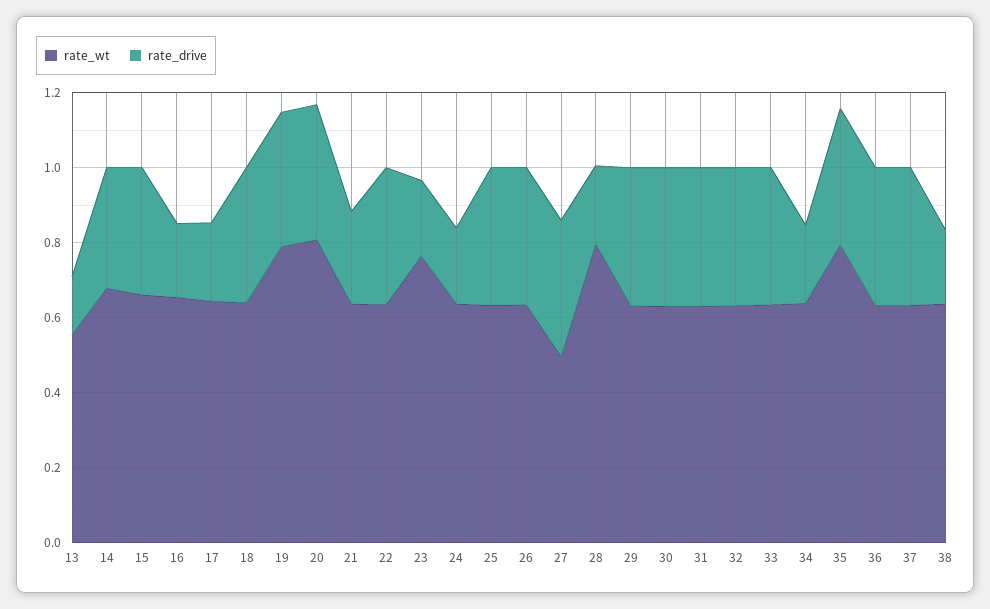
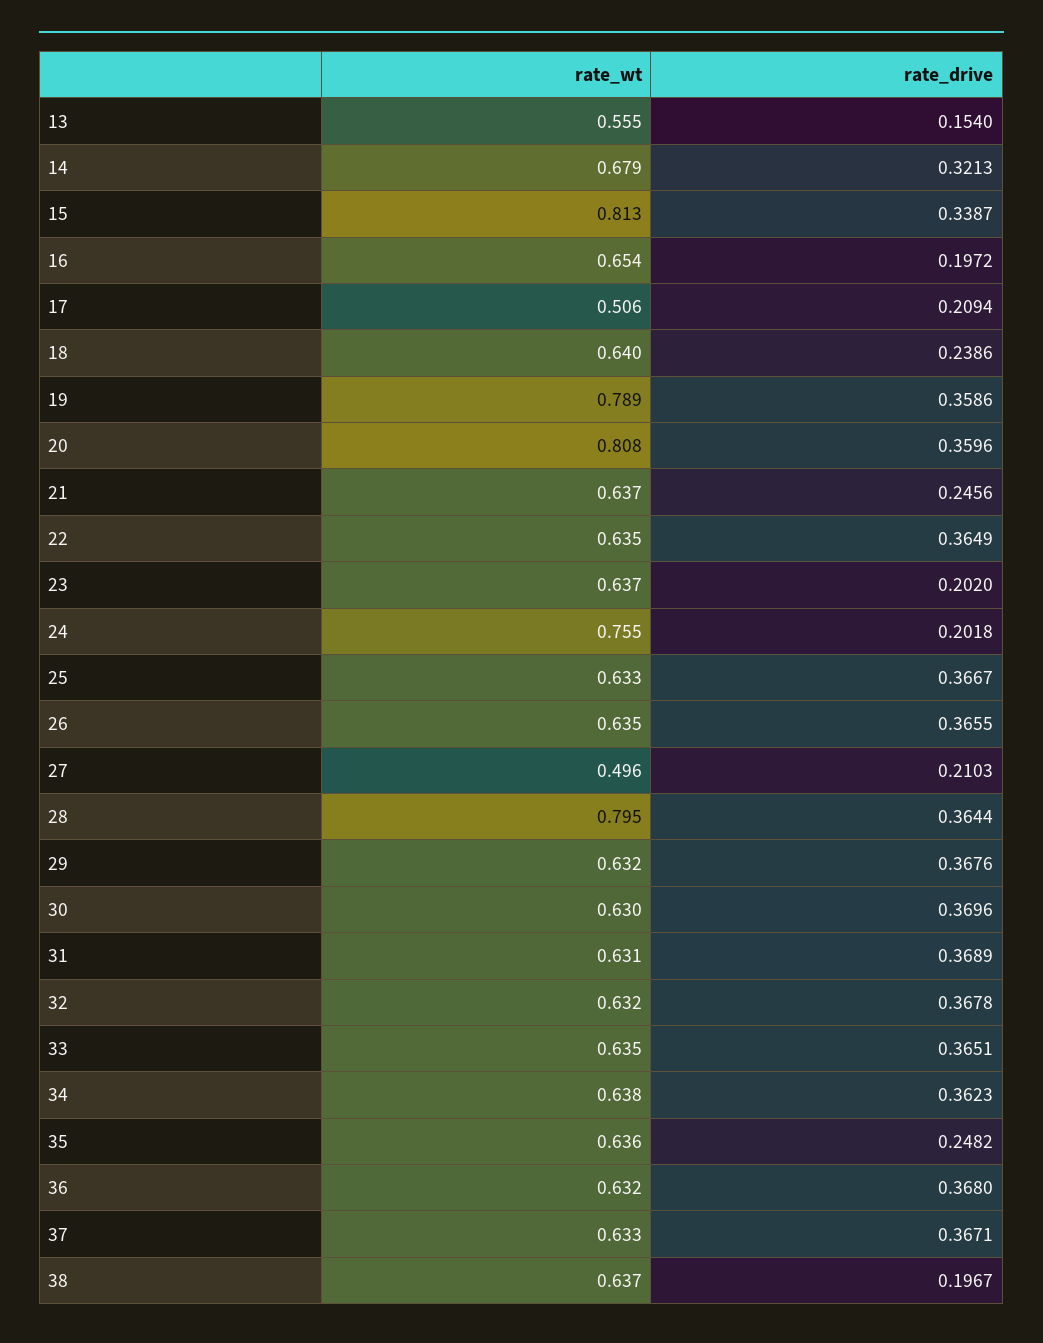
  {
    "rate_wt": {
      "13": 0.555,
      "14": 0.679,
-     "15": 0.65,
+     "15": 0.813,
      "16": 0.654,
-     "17": 0.65,
+     "17": 0.506,
      "18": 0.64,
      "19": 0.789,
      "20": 0.808,
      "21": 0.637,
      "22": 0.635,
-     "23": 0.75,
+     "23": 0.637,
-     "24": 0.65,
+     "24": 0.755,
      "25": 0.633,
      "26": 0.635,
      "27": 0.496,
      "28": 0.795,
      "29": 0.632,
      "30": 0.63,
      "31": 0.631,
      "32": 0.632,
      "33": 0.635,
      "34": 0.638,
-     "35": 0.8,
+     "35": 0.636,
      "36": 0.632,
      "37": 0.633,
      "38": 0.637
    },
    "rate_drive": {
      "13": 0.154,
      "14": 0.3213,
      "15": 0.3387,
      "16": 0.1972,
      "17": 0.2094,
-     "18": 0.35,
+     "18": 0.2386,
      "19": 0.3586,
      "20": 0.3596,
      "21": 0.2456,
      "22": 0.3649,
      "23": 0.202,
      "24": 0.2018,
      "25": 0.3667,
      "26": 0.3655,
-     "27": 0.35,
+     "27": 0.2103,
-     "28": 0.2,
+     "28": 0.3644,
      "29": 0.3676,
      "30": 0.3696,
      "31": 0.3689,
      "32": 0.3678,
      "33": 0.3651,
-     "34": 0.2,
+     "34": 0.3623,
-     "35": 0.35,
+     "35": 0.2482,
      "36": 0.368,
      "37": 0.3671,
      "38": 0.1967
    }
  }

